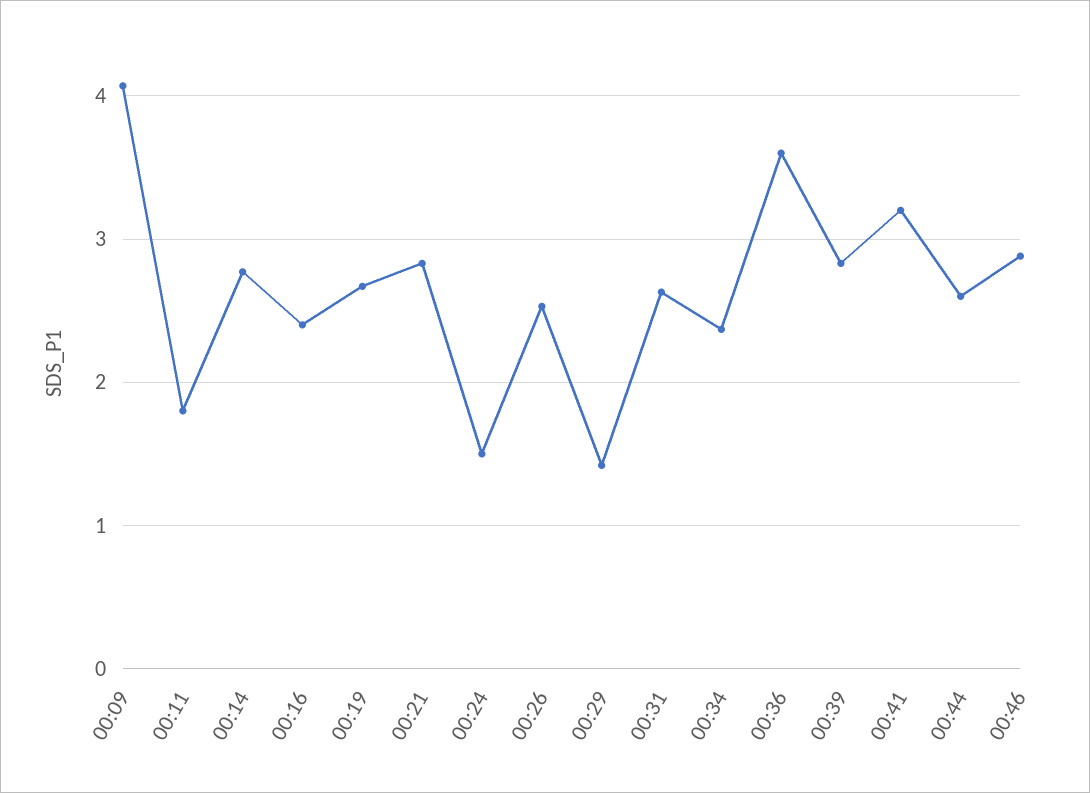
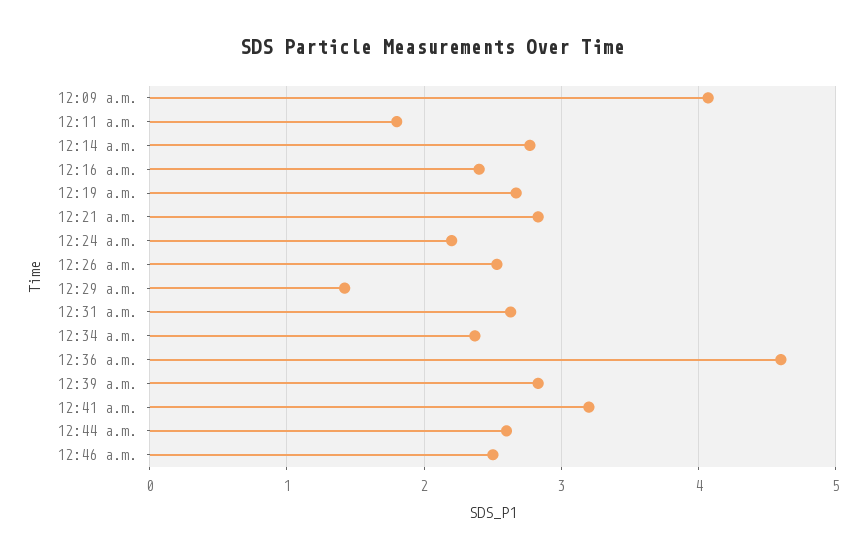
  {
    "00:09": 4.1,
    "00:11": 1.8,
    "00:14": 2.8,
    "00:16": 2.4,
    "00:19": 2.7,
    "00:21": 2.8,
-   "00:24": 1.5,
+   "00:24": 2.2,
    "00:26": 2.5,
    "00:29": 1.4,
    "00:31": 2.6,
    "00:34": 2.4,
-   "00:36": 3.6,
+   "00:36": 4.6,
    "00:39": 2.8,
    "00:41": 3.2,
    "00:44": 2.6,
-   "00:46": 2.9
+   "00:46": 2.5
  }

